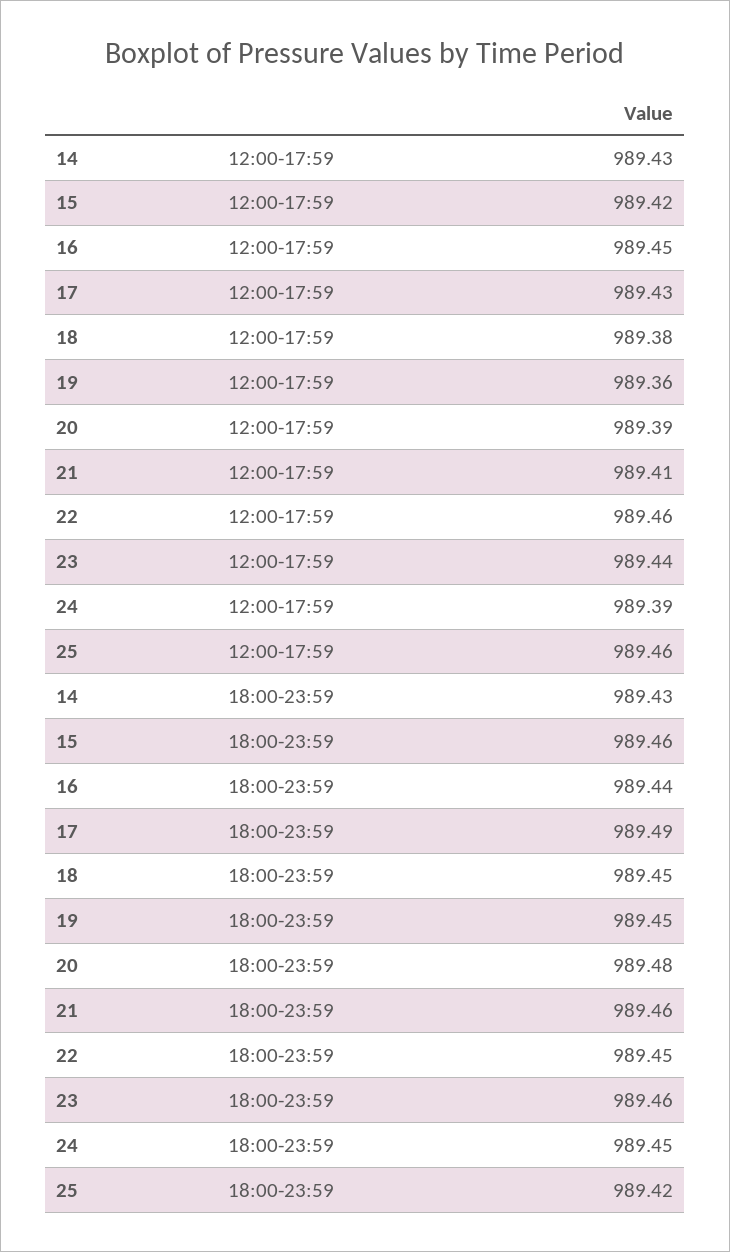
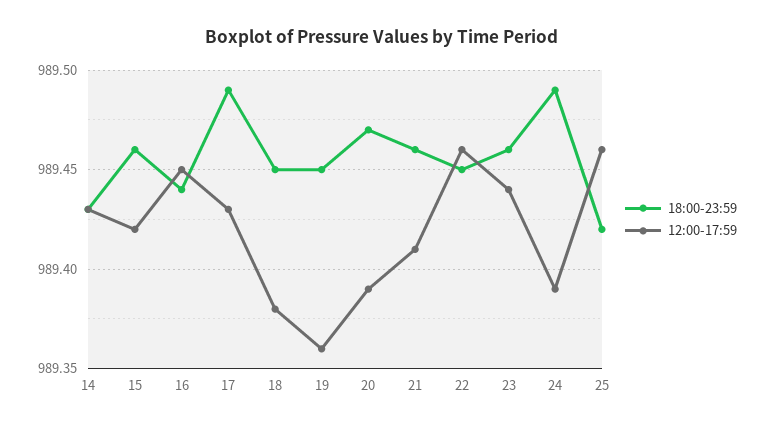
  {
    "12:00-17:59": {
      "14": 989.43,
      "15": 989.42,
      "16": 989.45,
      "17": 989.43,
      "18": 989.38,
      "19": 989.36,
      "20": 989.39,
      "21": 989.41,
      "22": 989.46,
      "23": 989.44,
      "24": 989.39,
      "25": 989.46
    },
    "18:00-23:59": {
      "14": 989.43,
      "15": 989.46,
      "16": 989.44,
      "17": 989.49,
      "18": 989.45,
      "19": 989.45,
-     "20": 989.48,
+     "20": 989.47,
      "21": 989.46,
      "22": 989.45,
      "23": 989.46,
-     "24": 989.45,
+     "24": 989.49,
      "25": 989.42
    }
  }

